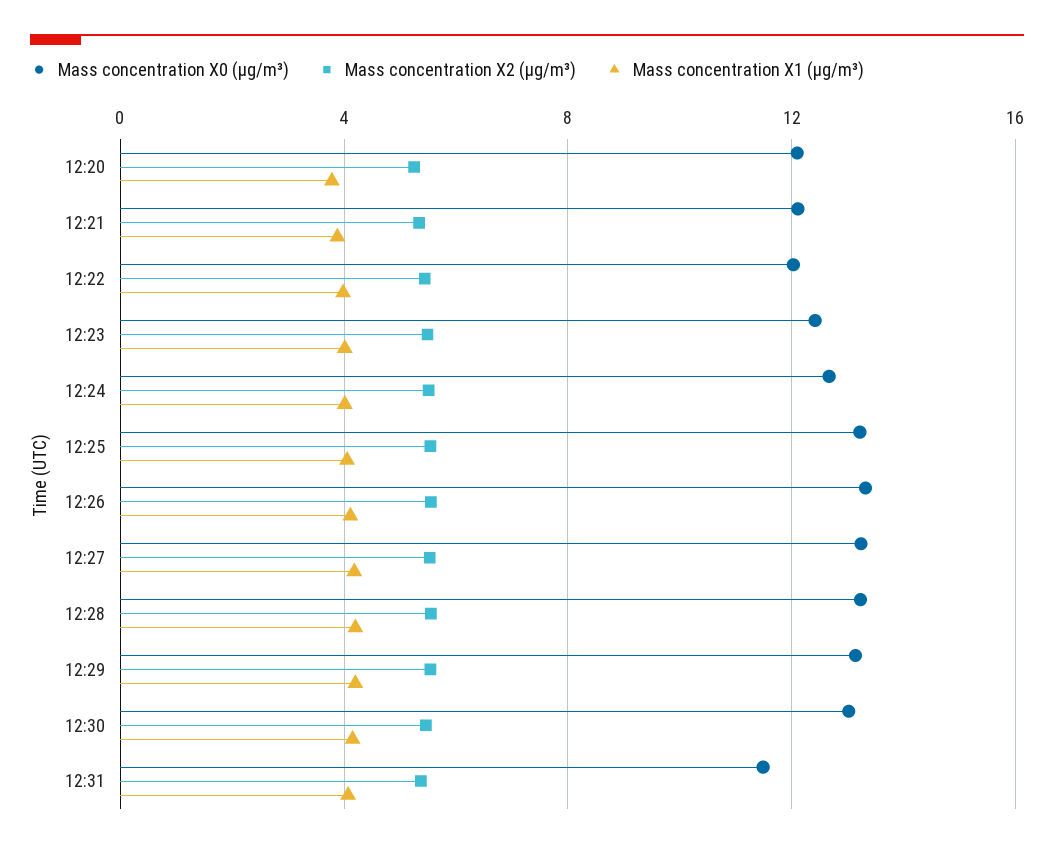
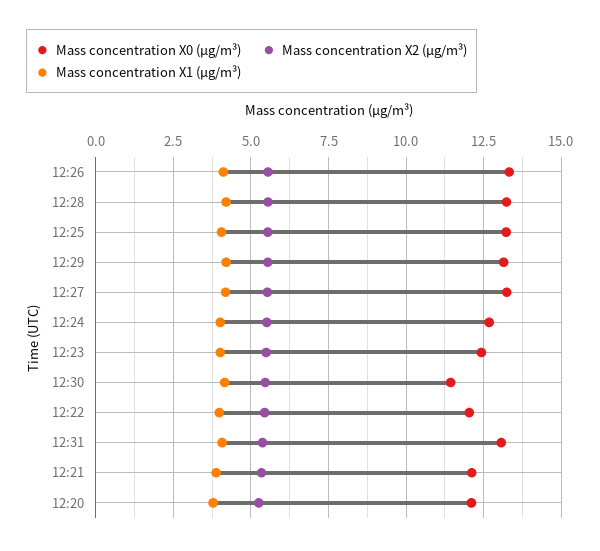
  {
    "Mass concentration X0 (μg/m³)": {
      "12:20": 12,
      "12:21": 12,
      "12:22": 12,
      "12:23": 12.5,
      "12:24": 12.75,
      "12:25": 13.25,
      "12:26": 13.25,
      "12:27": 13.25,
      "12:28": 13.25,
      "12:29": 13.25,
-     "12:30": 13,
+     "12:30": 11.5,
-     "12:31": 11.5
+     "12:31": 13
    },
    "Mass concentration X2 (μg/m³)": {
      "12:20": 5.25,
      "12:21": 5.25,
      "12:22": 5.5,
      "12:23": 5.5,
      "12:24": 5.5,
      "12:25": 5.5,
      "12:26": 5.5,
      "12:27": 5.5,
      "12:28": 5.5,
      "12:29": 5.5,
      "12:30": 5.5,
      "12:31": 5.25
    },
    "Mass concentration X1 (μg/m³)": {
      "12:20": 3.75,
      "12:21": 4,
      "12:22": 4,
      "12:23": 4,
      "12:24": 4,
      "12:25": 4,
      "12:26": 4,
      "12:27": 4.25,
      "12:28": 4.25,
      "12:29": 4.25,
      "12:30": 4.25,
      "12:31": 4
    }
  }

